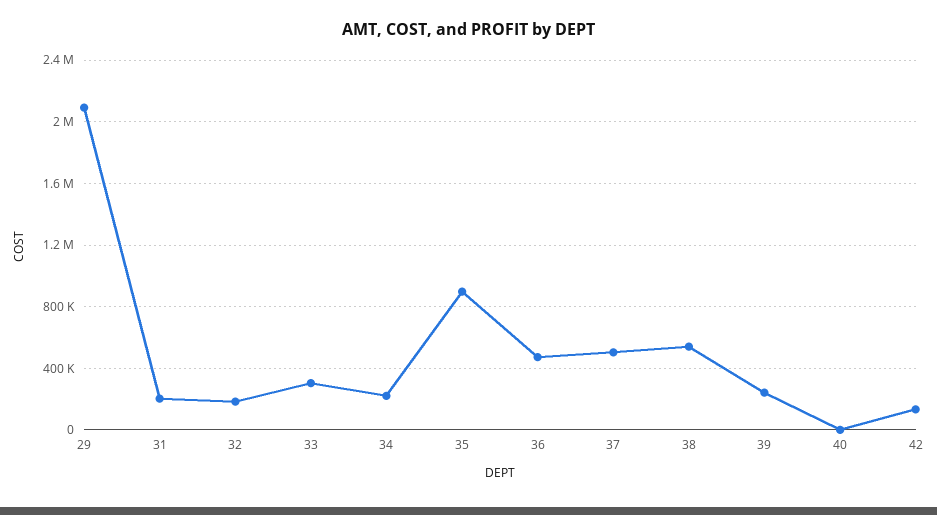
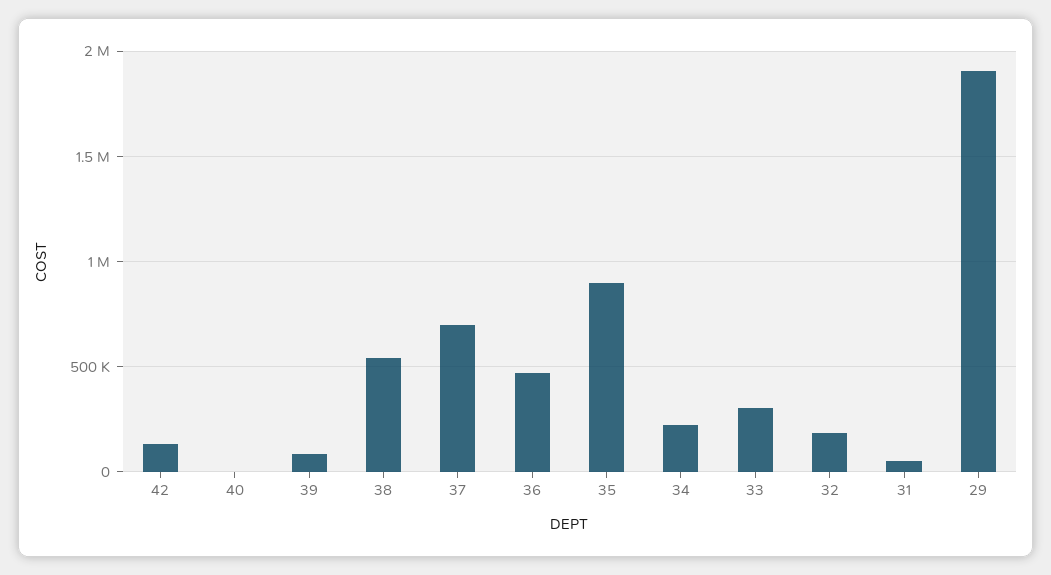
  {
-   "29": 2100000,
+   "29": 1900000,
-   "31": 200000,
+   "31": 50000,
    "32": 200000,
    "33": 300000,
    "34": 200000,
    "35": 900000,
    "36": 450000,
-   "37": 500000,
+   "37": 700000,
    "38": 550000,
-   "39": 250000,
+   "39": 100000,
    "40": 0,
    "42": 150000
  }

